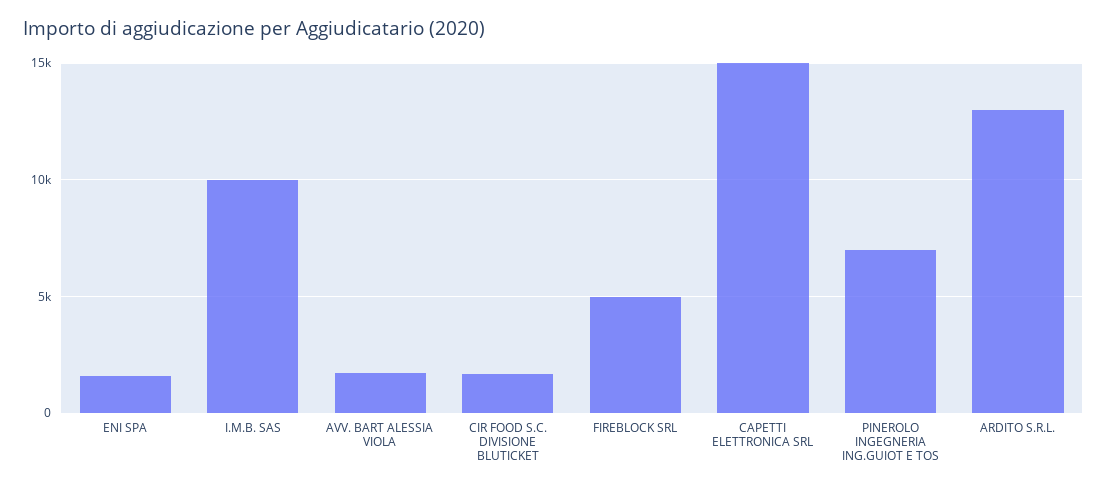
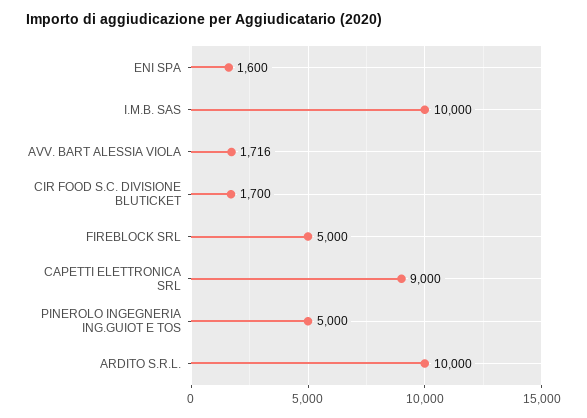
  {
    "ENI SPA": 1600,
    "I.M.B. SAS": 10000,
    "AVV. BART ALESSIA VIOLA": 1716,
    "CIR FOOD S.C. DIVISIONE BLUTICKET": 1700,
    "FIREBLOCK SRL": 5000,
-   "CAPETTI ELETTRONICA SRL": 15000,
+   "CAPETTI ELETTRONICA SRL": 9000,
-   "PINEROLO INGEGNERIA ING.GUIOT E TOS": 7000,
+   "PINEROLO INGEGNERIA ING.GUIOT E TOS": 5000,
-   "ARDITO S.R.L.": 13000
+   "ARDITO S.R.L.": 10000
  }

